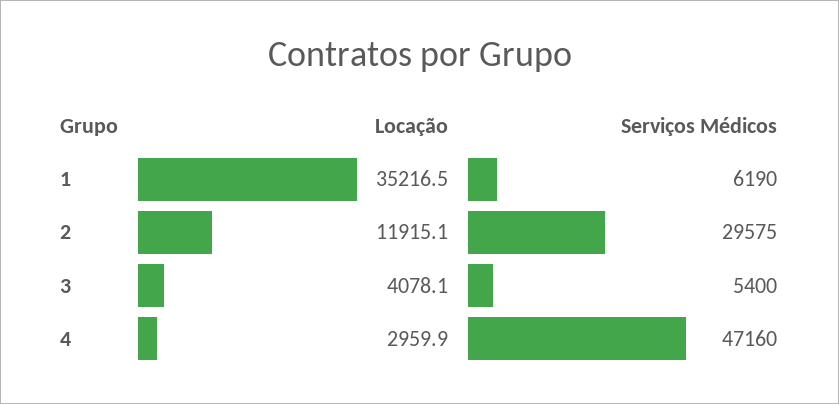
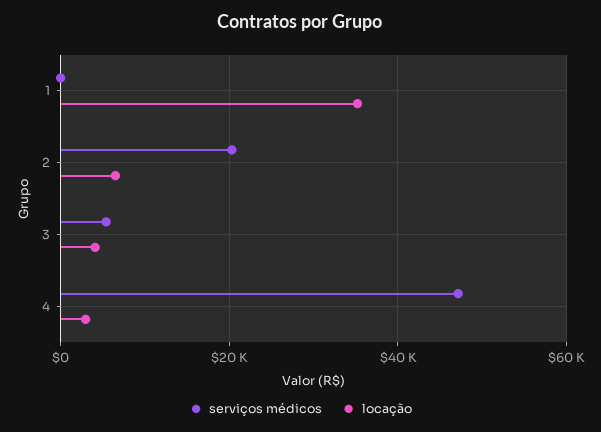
  {
    "Locação": {
      "1": 35216.5,
-     "2": 11915.1,
+     "2": 6000,
      "3": 4078.1,
      "4": 2959.9
    },
    "Serviços Médicos": {
-     "1": 6190,
+     "1": 0,
-     "2": 29575,
+     "2": 20000,
      "3": 5400,
      "4": 47160
    }
  }

